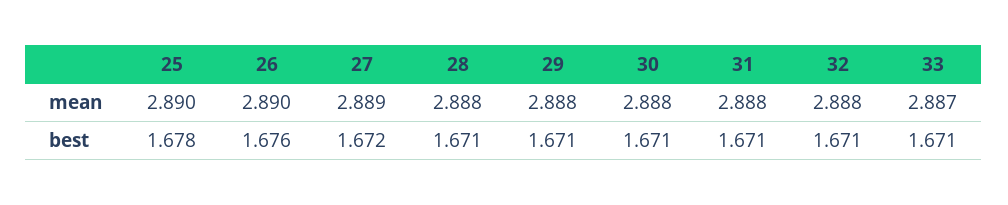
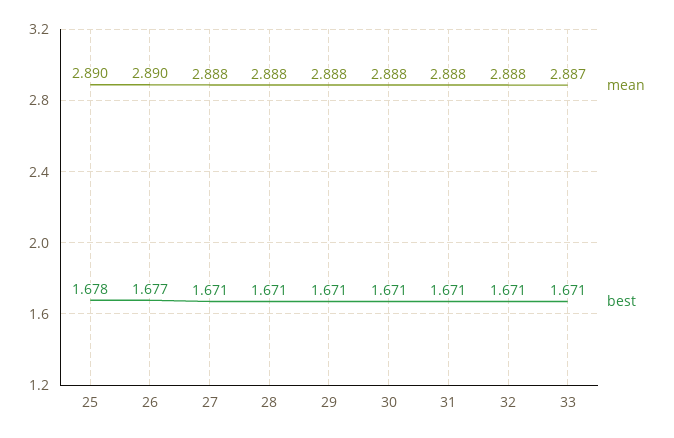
  {
    "mean": {
      "25": 2.89,
      "26": 2.89,
-     "27": 2.889,
+     "27": 2.888,
      "28": 2.888,
      "29": 2.888,
      "30": 2.888,
      "31": 2.888,
      "32": 2.888,
      "33": 2.887
    },
    "best": {
      "25": 1.678,
-     "26": 1.676,
+     "26": 1.677,
-     "27": 1.672,
+     "27": 1.671,
      "28": 1.671,
      "29": 1.671,
      "30": 1.671,
      "31": 1.671,
      "32": 1.671,
      "33": 1.671
    }
  }

